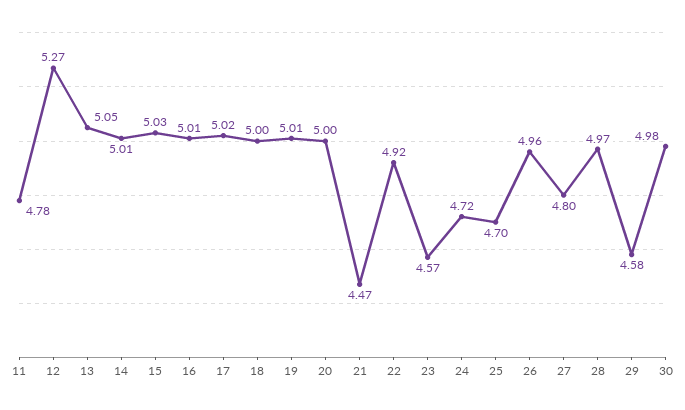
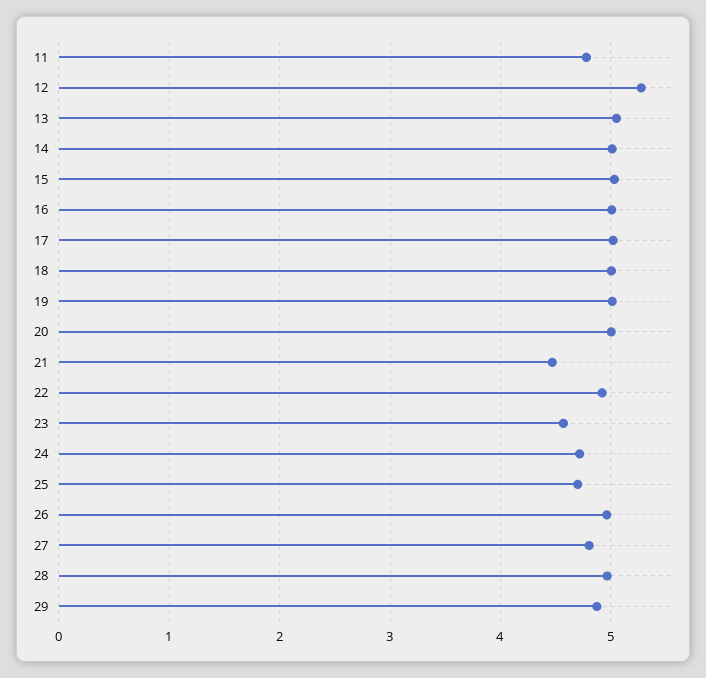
  {
    "11": 4.78,
    "12": 5.27,
    "13": 5.05,
    "14": 5.01,
    "15": 5.03,
    "16": 5.01,
    "17": 5.02,
    "18": 5,
    "19": 5.01,
    "20": 5,
    "21": 4.47,
    "22": 4.92,
    "23": 4.57,
    "24": 4.72,
    "25": 4.7,
    "26": 4.96,
    "27": 4.8,
    "28": 4.97,
-   "29": 4.58,
+   "29": 4.9
-   "30": 4.98
  }

